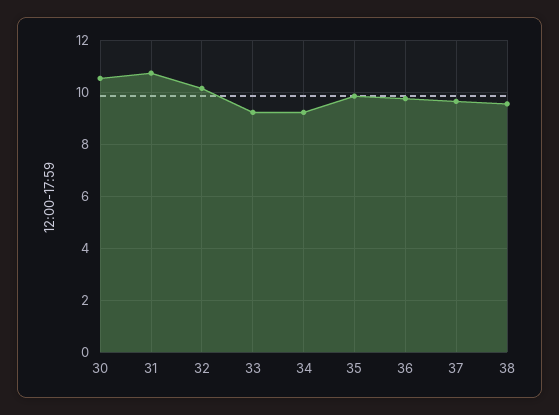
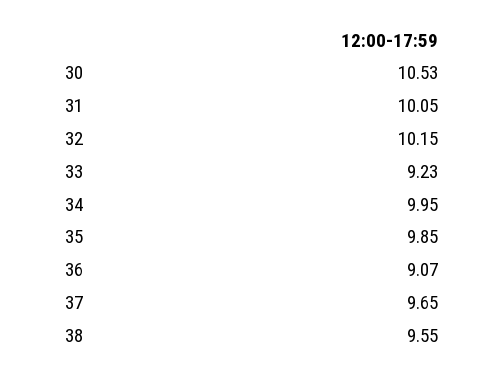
  {
    "30": 10.53,
-   "31": 10.75,
+   "31": 10.05,
    "32": 10.15,
    "33": 9.23,
-   "34": 9.25,
+   "34": 9.95,
    "35": 9.85,
-   "36": 9.75,
+   "36": 9.07,
    "37": 9.65,
    "38": 9.55
  }

